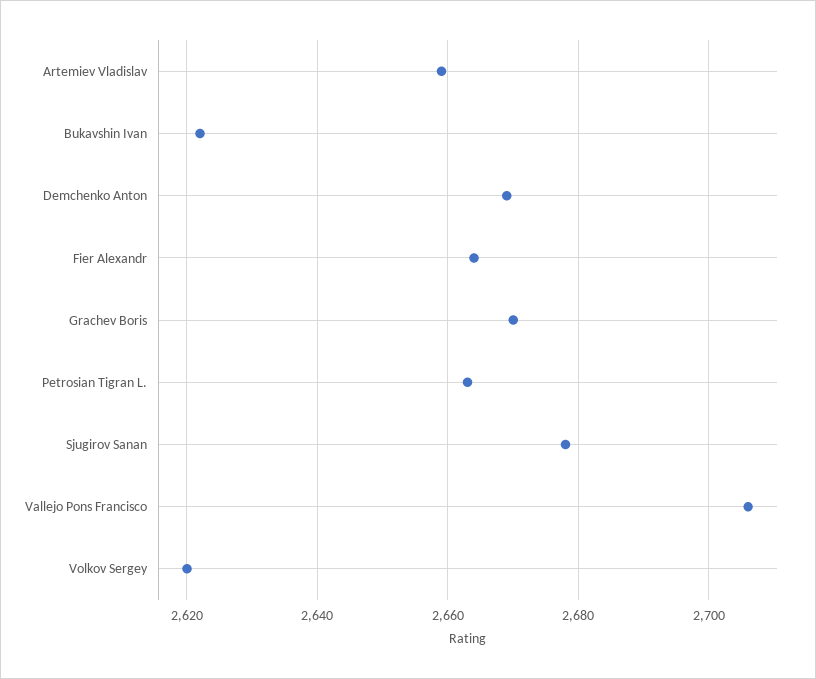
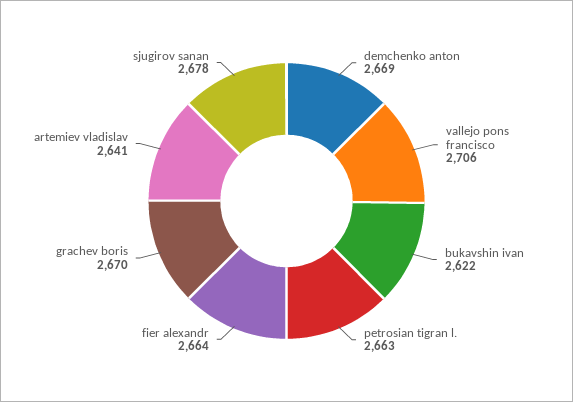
  {
-   "Artemiev Vladislav": 2660,
+   "Artemiev Vladislav": 2641,
    "Bukavshin Ivan": 2622,
    "Demchenko Anton": 2669,
    "Fier Alexandr": 2664,
    "Grachev Boris": 2670,
    "Petrosian Tigran L.": 2663,
    "Sjugirov Sanan": 2678,
-   "Vallejo Pons Francisco": 2706,
+   "Vallejo Pons Francisco": 2706
-   "Volkov Sergey": 2620
  }

